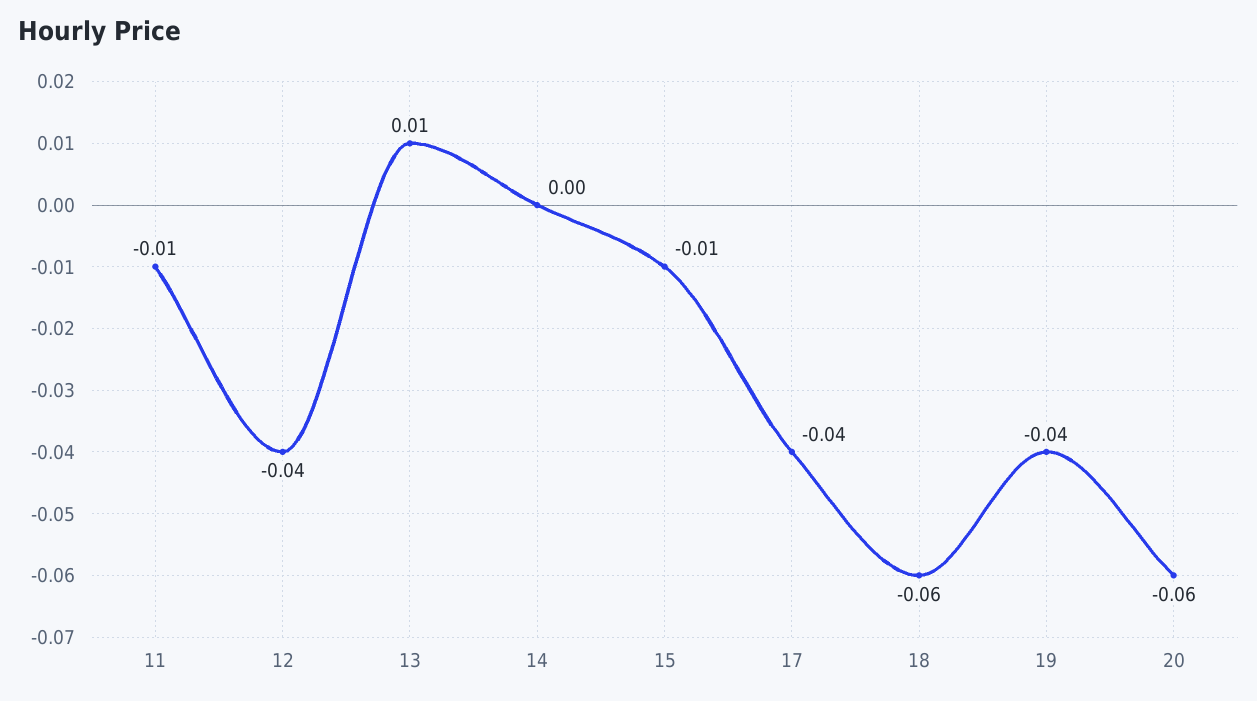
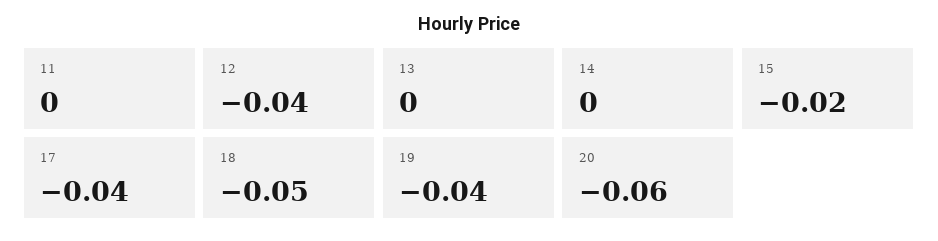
  {
-   "11": -0.01,
+   "11": 0,
    "12": -0.04,
-   "13": 0.01,
+   "13": 0,
    "14": 0,
-   "15": -0.01,
+   "15": -0.02,
    "17": -0.04,
-   "18": -0.06,
+   "18": -0.05,
    "19": -0.04,
    "20": -0.06
  }

